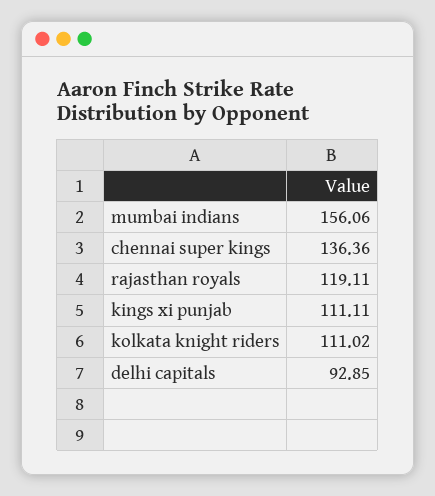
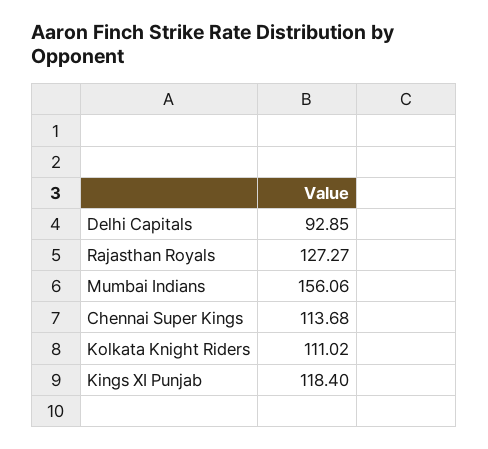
  {
    "mumbai indians": 156.06,
-   "chennai super kings": 136.36,
+   "chennai super kings": 113.68,
-   "rajasthan royals": 119.11,
+   "rajasthan royals": 127.27,
-   "kings xi punjab": 111.11,
+   "kings xi punjab": 118.4,
    "kolkata knight riders": 111.02,
    "delhi capitals": 92.85
  }

